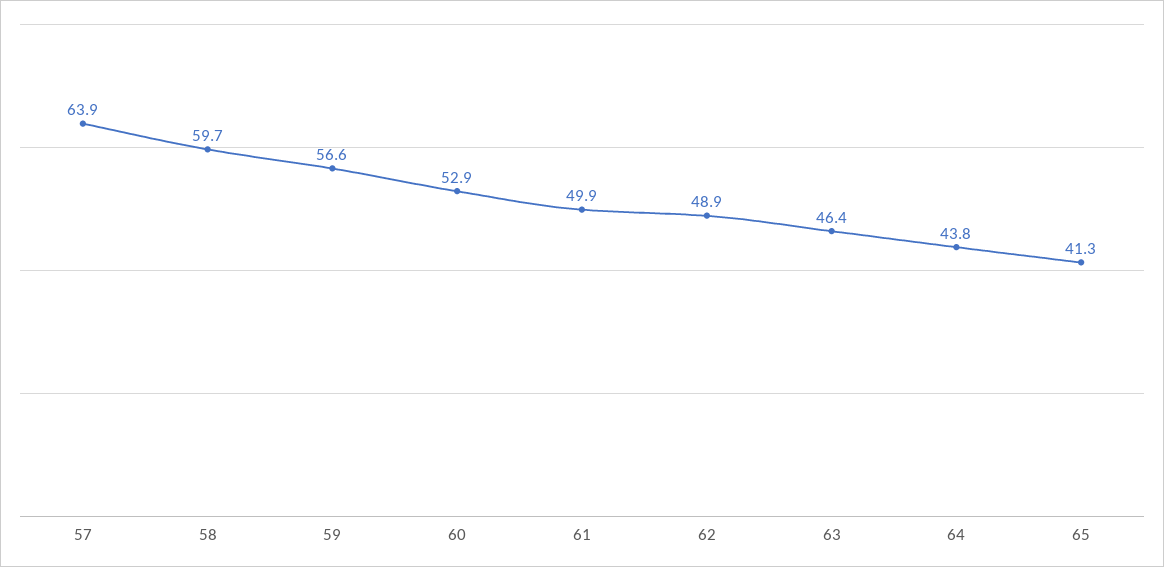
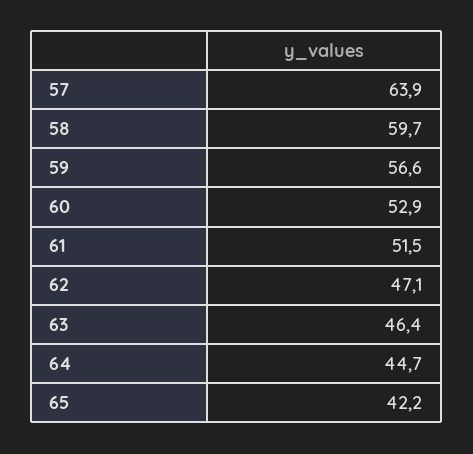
  {
    "57": 63.9,
    "58": 59.7,
    "59": 56.6,
    "60": 52.9,
-   "61": 49.9,
+   "61": 51.5,
-   "62": 48.9,
+   "62": 47.1,
    "63": 46.4,
-   "64": 43.8,
+   "64": 44.7,
-   "65": 41.3
+   "65": 42.2
  }

